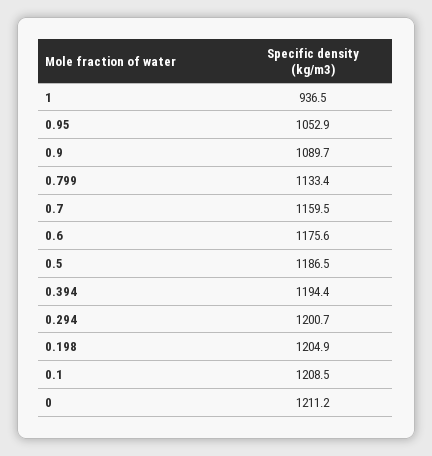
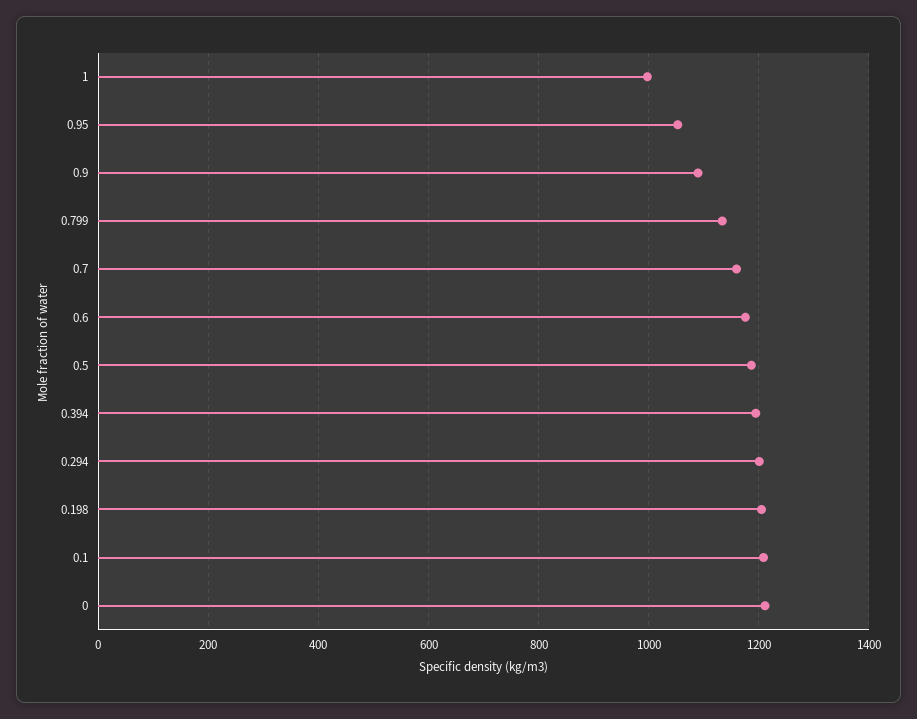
  {
-   "1": 936.5,
+   "1": 1000,
    "0.95": 1052.9,
    "0.9": 1089.7,
    "0.799": 1133.4,
    "0.7": 1159.5,
    "0.6": 1175.6,
    "0.5": 1186.5,
    "0.394": 1194.4,
    "0.294": 1200.7,
    "0.198": 1204.9,
    "0.1": 1208.5,
    "0": 1211.2
  }

